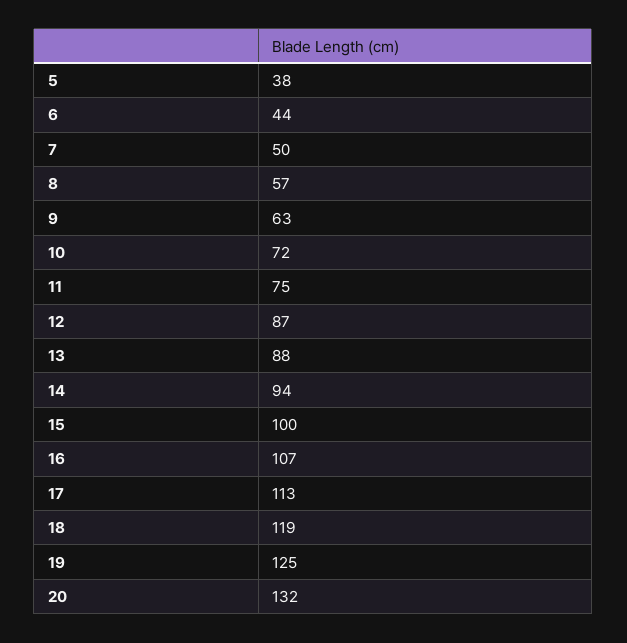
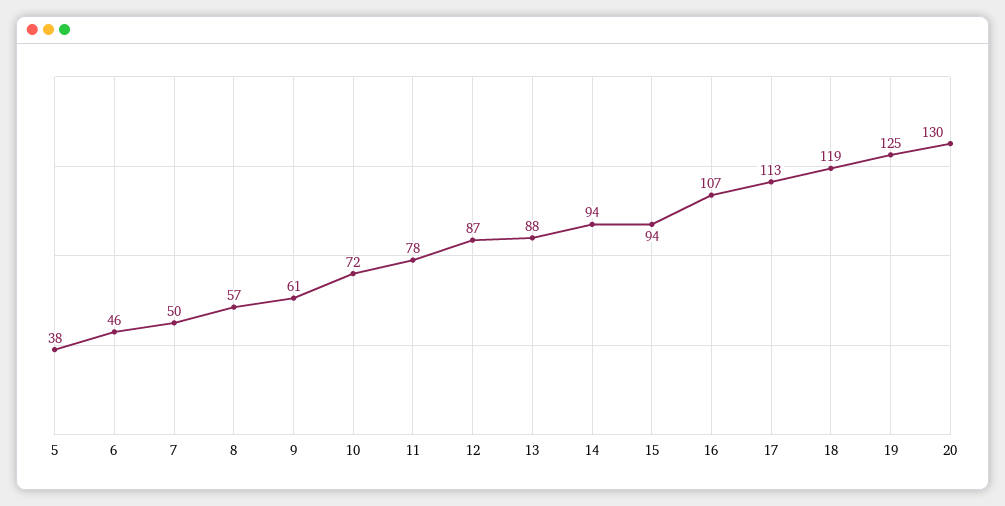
  {
    "5": 38,
-   "6": 44,
+   "6": 46,
    "7": 50,
    "8": 57,
-   "9": 63,
+   "9": 61,
    "10": 72,
-   "11": 75,
+   "11": 78,
    "12": 87,
    "13": 88,
    "14": 94,
-   "15": 100,
+   "15": 94,
    "16": 107,
    "17": 113,
    "18": 119,
    "19": 125,
-   "20": 132
+   "20": 130
  }

